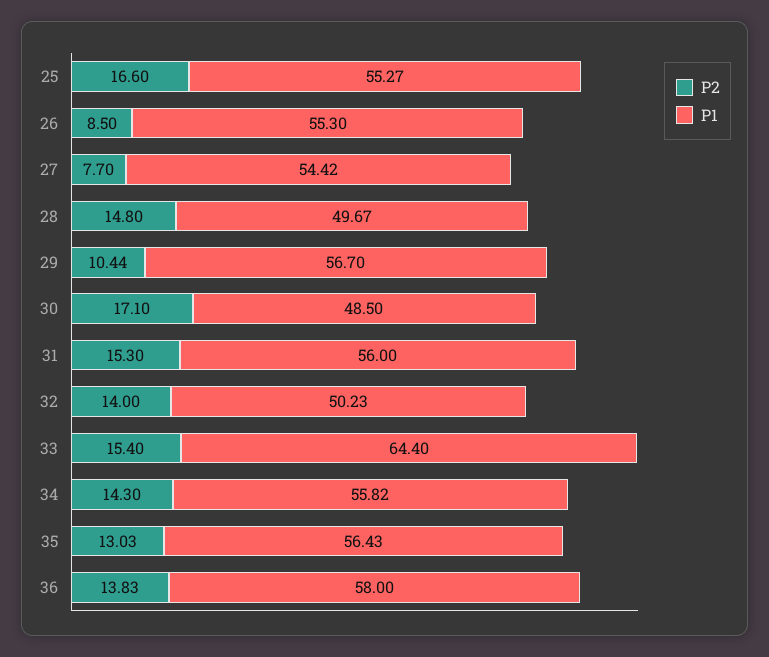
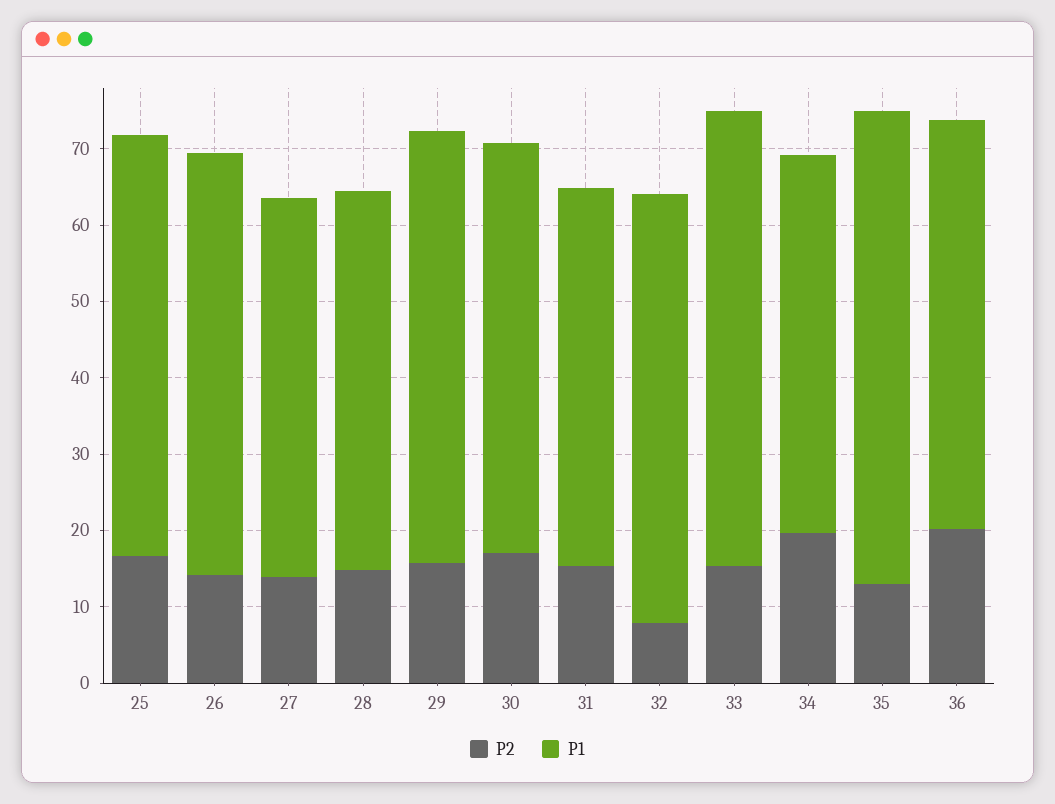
  {
    "P2": {
      "25": 16.6,
-     "26": 8.5,
+     "26": 14,
-     "27": 7.7,
+     "27": 14,
      "28": 14.8,
-     "29": 10.44,
+     "29": 16,
      "30": 17.1,
      "31": 15.3,
-     "32": 14,
+     "32": 8,
      "33": 15.4,
-     "34": 14.3,
+     "34": 20,
      "35": 13.03,
-     "36": 13.83
+     "36": 20
    },
    "P1": {
      "25": 55.27,
      "26": 55.3,
-     "27": 54.42,
+     "27": 50,
      "28": 49.67,
      "29": 56.7,
-     "30": 48.5,
+     "30": 54,
-     "31": 56,
+     "31": 50,
-     "32": 50.23,
+     "32": 56,
-     "33": 64.4,
+     "33": 60,
-     "34": 55.82,
+     "34": 50,
-     "35": 56.43,
+     "35": 62,
-     "36": 58
+     "36": 54
    }
  }

